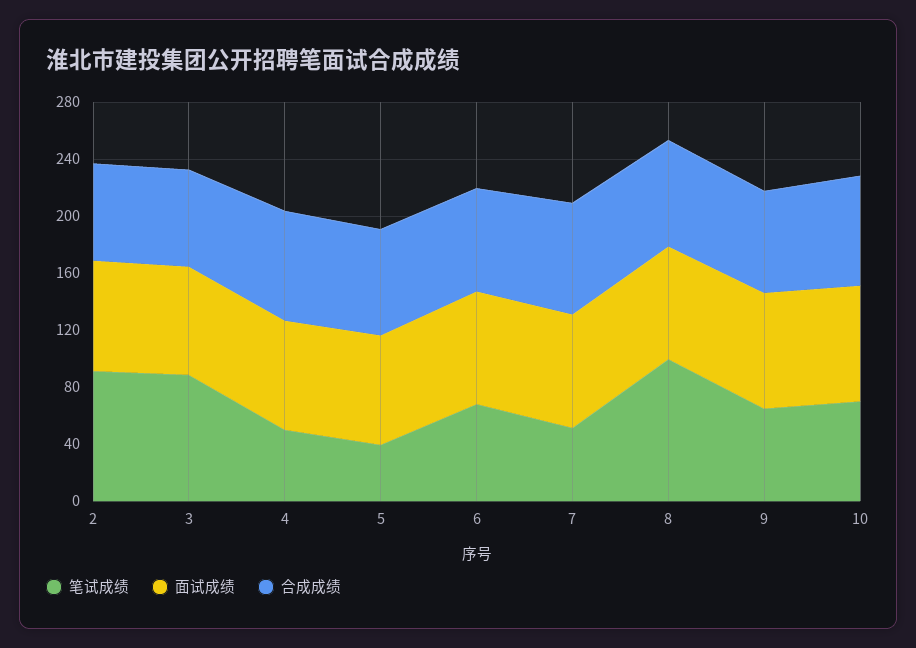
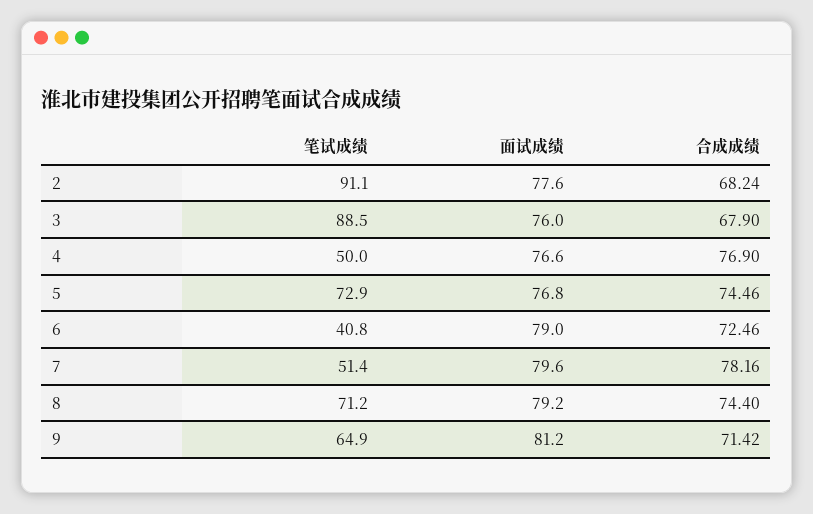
  {
    "笔试成绩": {
      "2": 91.1,
      "3": 88.5,
      "4": 50,
-     "5": 40,
+     "5": 72.9,
-     "6": 70,
+     "6": 40.8,
      "7": 51.4,
-     "8": 100,
+     "8": 71.2,
-     "9": 64.9,
+     "9": 64.9
-     "10": 70
    },
    "面试成绩": {
      "2": 77.6,
      "3": 76,
      "4": 76.6,
      "5": 76.8,
      "6": 79,
      "7": 79.6,
      "8": 79.2,
-     "9": 81.2,
+     "9": 81.2
-     "10": 80
    },
    "合成成绩": {
      "2": 68.24,
      "3": 67.9,
      "4": 76.9,
      "5": 74.46,
      "6": 72.46,
      "7": 78.16,
      "8": 74.4,
-     "9": 71.42,
+     "9": 71.42
-     "10": 80
    }
  }

